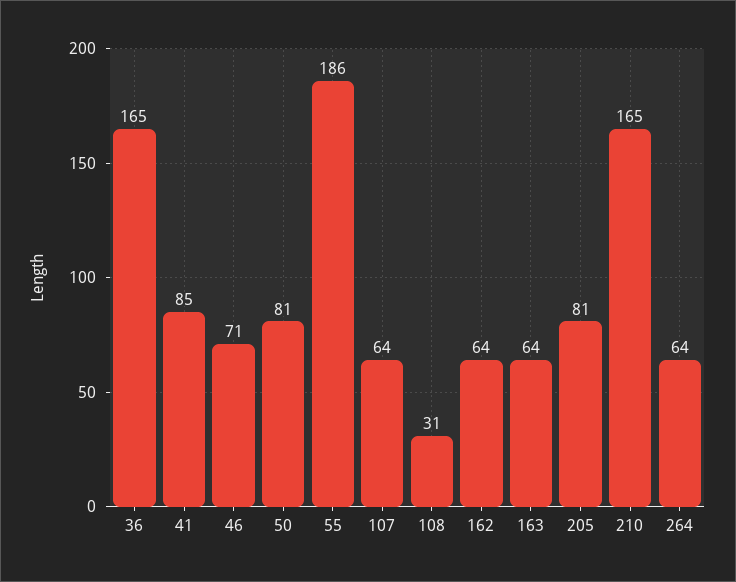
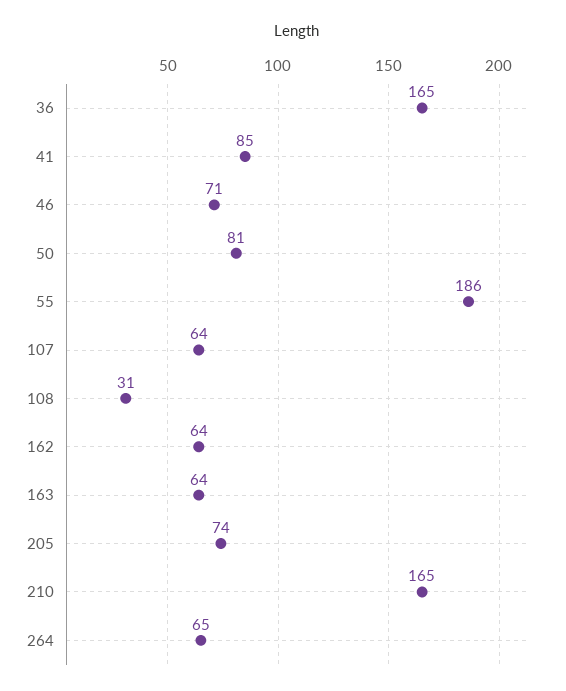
  {
    "36": 165,
    "41": 85,
    "46": 71,
    "50": 81,
    "55": 186,
    "107": 64,
    "108": 31,
    "162": 64,
    "163": 64,
-   "205": 81,
+   "205": 74,
    "210": 165,
-   "264": 64
+   "264": 65
  }

